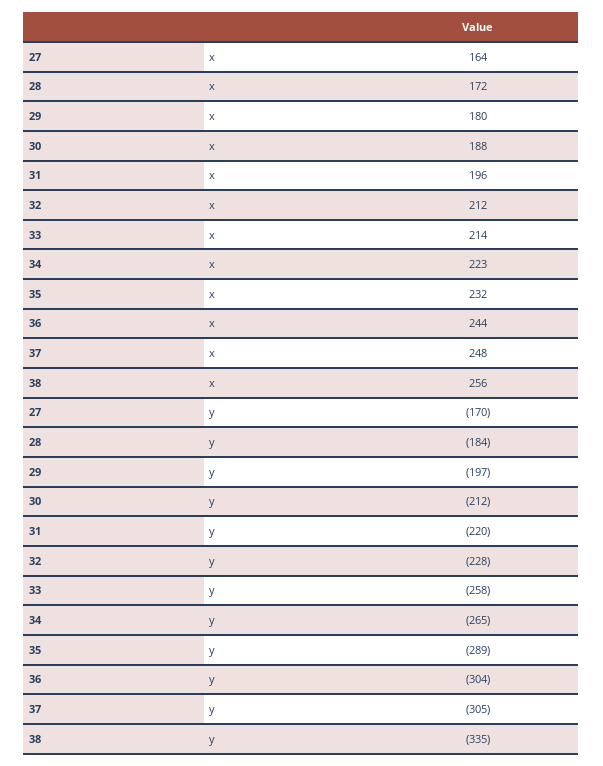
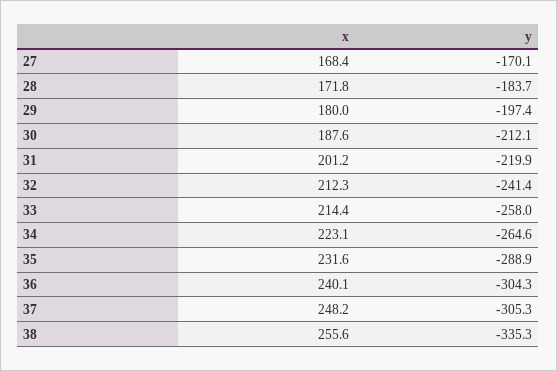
  {
    "27": {
-     "x": 164,
+     "x": 168.4,
      "y": -170.1
    },
    "28": {
      "x": 171.8,
      "y": -183.7
    },
    "29": {
      "x": 180,
      "y": -197.4
    },
    "30": {
      "x": 187.6,
      "y": -212.1
    },
    "31": {
-     "x": 196,
+     "x": 201.2,
      "y": -219.9
    },
    "32": {
      "x": 212.3,
-     "y": -228
+     "y": -241.4
    },
    "33": {
      "x": 214.4,
      "y": -258
    },
    "34": {
      "x": 223.1,
      "y": -264.6
    },
    "35": {
      "x": 231.6,
      "y": -288.9
    },
    "36": {
-     "x": 244,
+     "x": 240.1,
      "y": -304.3
    },
    "37": {
      "x": 248.2,
      "y": -305.3
    },
    "38": {
      "x": 255.6,
      "y": -335.3
    }
  }

